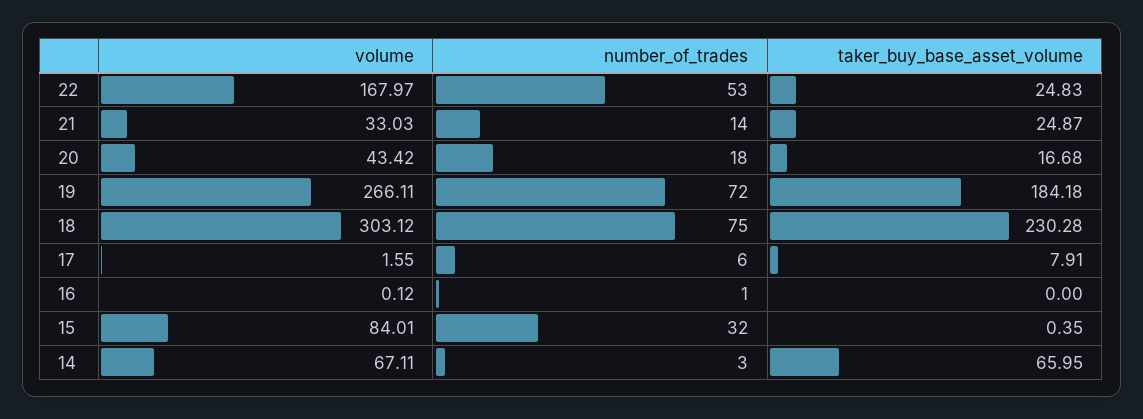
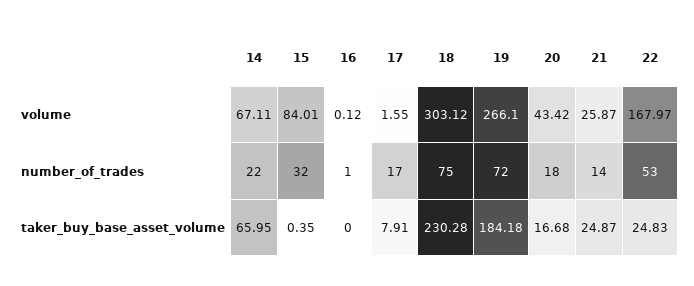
  {
    "volume": {
      "22": 167.97,
-     "21": 33.03,
+     "21": 25.87,
      "20": 43.42,
-     "19": 266.11,
+     "19": 266.1,
      "18": 303.12,
      "17": 1.55,
      "16": 0.12,
      "15": 84.01,
      "14": 67.11
    },
    "number_of_trades": {
      "22": 53,
      "21": 14,
      "20": 18,
      "19": 72,
      "18": 75,
-     "17": 6,
+     "17": 17,
      "16": 1,
      "15": 32,
-     "14": 3
+     "14": 22
    },
    "taker_buy_base_asset_volume": {
      "22": 24.83,
      "21": 24.87,
      "20": 16.68,
      "19": 184.18,
      "18": 230.28,
      "17": 7.91,
      "16": 0,
      "15": 0.35,
      "14": 65.95
    }
  }

